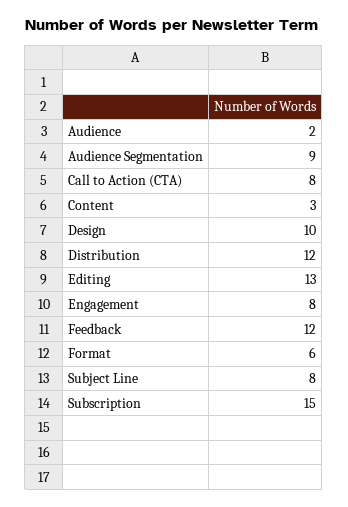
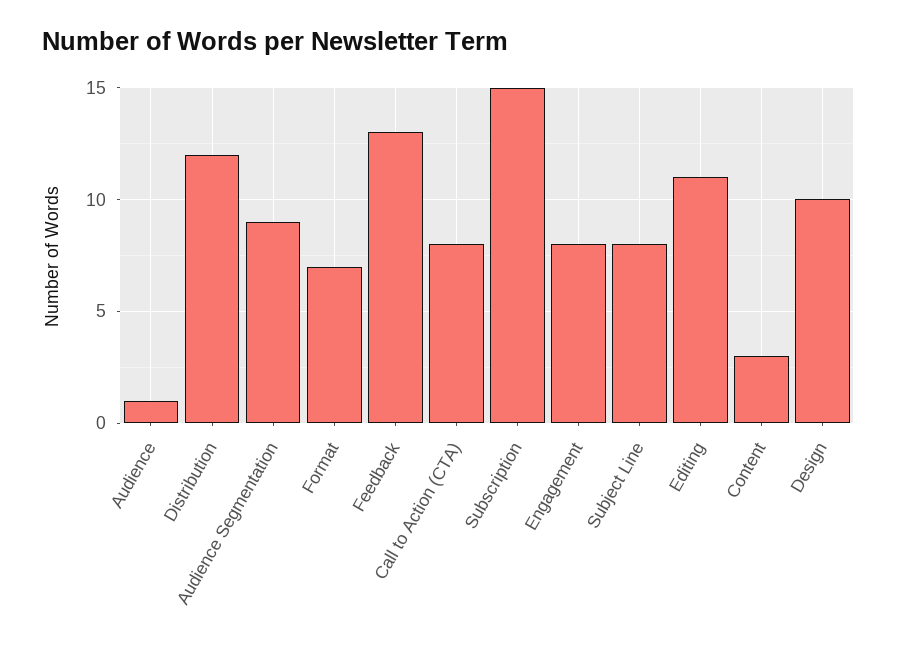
  {
-   "Audience": 2,
+   "Audience": 1,
    "Audience Segmentation": 9,
    "Call to Action (CTA)": 8,
    "Content": 3,
    "Design": 10,
    "Distribution": 12,
-   "Editing": 13,
+   "Editing": 11,
    "Engagement": 8,
-   "Feedback": 12,
+   "Feedback": 13,
-   "Format": 6,
+   "Format": 7,
    "Subject Line": 8,
    "Subscription": 15
  }

